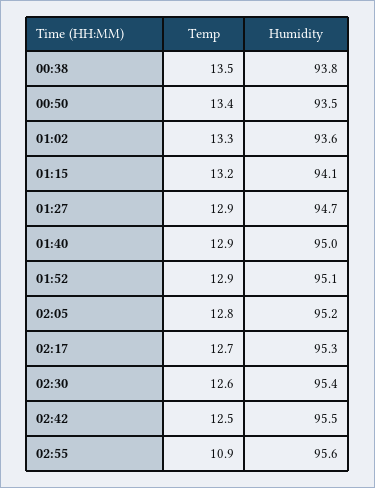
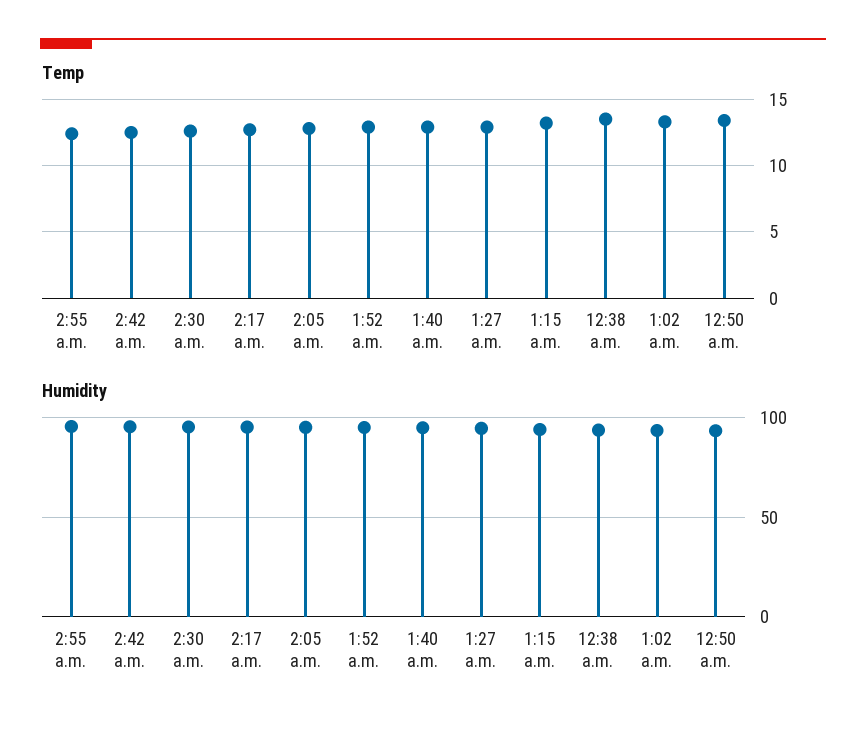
  {
    "Temp": {
      "00:38": 13.5,
      "00:50": 13.4,
      "01:02": 13.3,
      "01:15": 13.2,
      "01:27": 12.9,
      "01:40": 12.9,
      "01:52": 12.9,
      "02:05": 12.8,
      "02:17": 12.7,
      "02:30": 12.6,
      "02:42": 12.5,
-     "02:55": 10.9
+     "02:55": 12.5
    },
    "Humidity": {
      "00:38": 93.8,
      "00:50": 93.5,
      "01:02": 93.6,
      "01:15": 94.1,
      "01:27": 94.7,
      "01:40": 95,
      "01:52": 95.1,
      "02:05": 95.2,
      "02:17": 95.3,
      "02:30": 95.4,
      "02:42": 95.5,
      "02:55": 95.6
    }
  }

